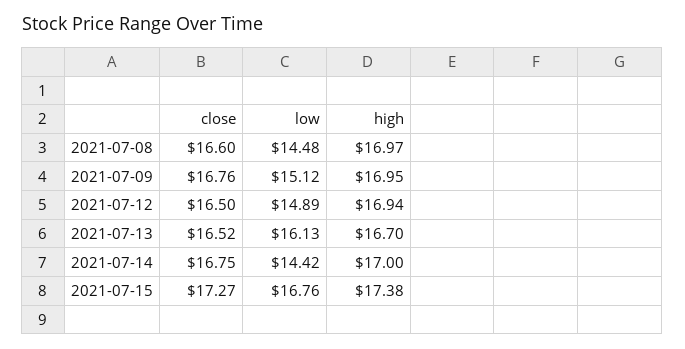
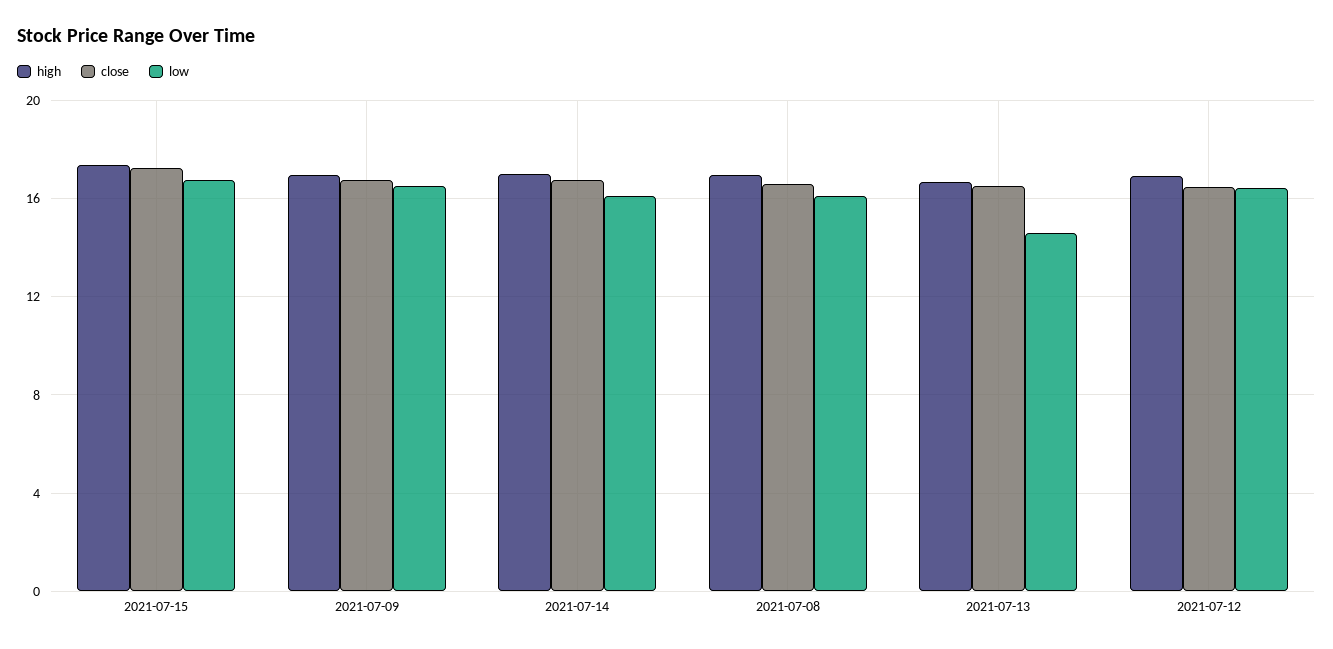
  {
    "close": {
      "2021-07-08": 16.6,
      "2021-07-09": 16.76,
      "2021-07-12": 16.5,
      "2021-07-13": 16.52,
      "2021-07-14": 16.75,
      "2021-07-15": 17.27
    },
    "low": {
-     "2021-07-08": 14.48,
+     "2021-07-08": 16,
-     "2021-07-09": 15.12,
+     "2021-07-09": 16.5,
-     "2021-07-12": 14.89,
+     "2021-07-12": 16.5,
-     "2021-07-13": 16.13,
+     "2021-07-13": 14.5,
-     "2021-07-14": 14.42,
+     "2021-07-14": 16,
      "2021-07-15": 16.76
    },
    "high": {
      "2021-07-08": 16.97,
      "2021-07-09": 16.95,
      "2021-07-12": 16.94,
      "2021-07-13": 16.7,
      "2021-07-14": 17,
      "2021-07-15": 17.38
    }
  }

